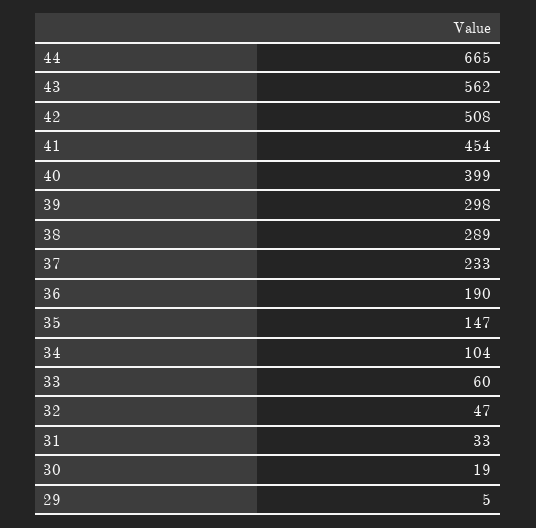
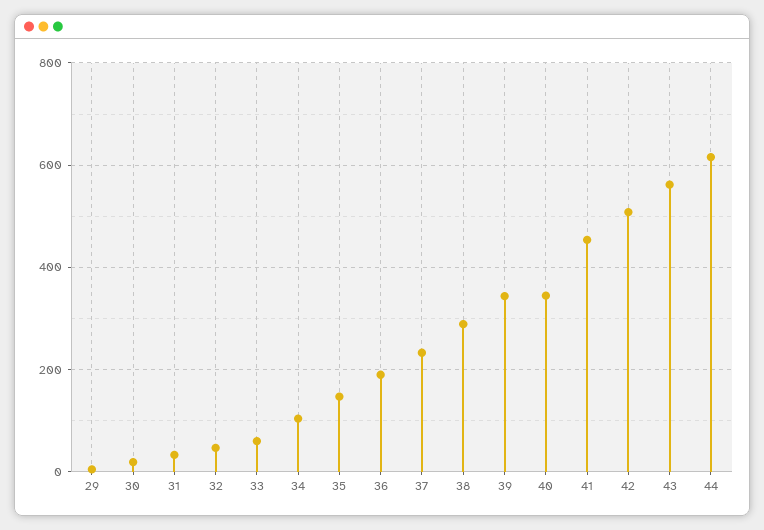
  {
-   "44": 665,
+   "44": 620,
    "43": 562,
    "42": 508,
    "41": 454,
-   "40": 399,
+   "40": 340,
-   "39": 298,
+   "39": 340,
    "38": 289,
    "37": 233,
    "36": 190,
    "35": 147,
    "34": 104,
    "33": 60,
    "32": 47,
    "31": 33,
    "30": 19,
    "29": 5
  }

